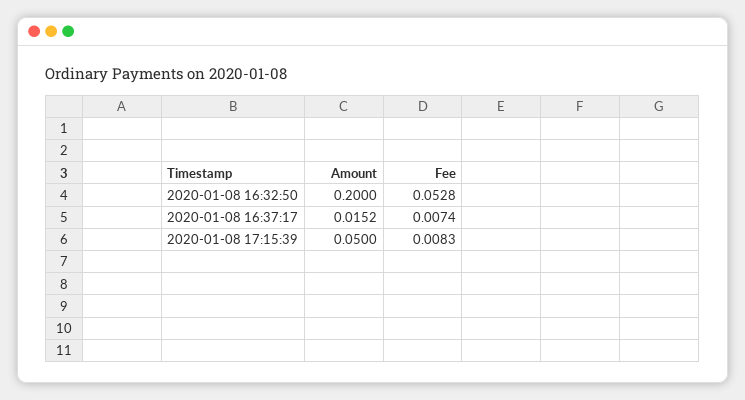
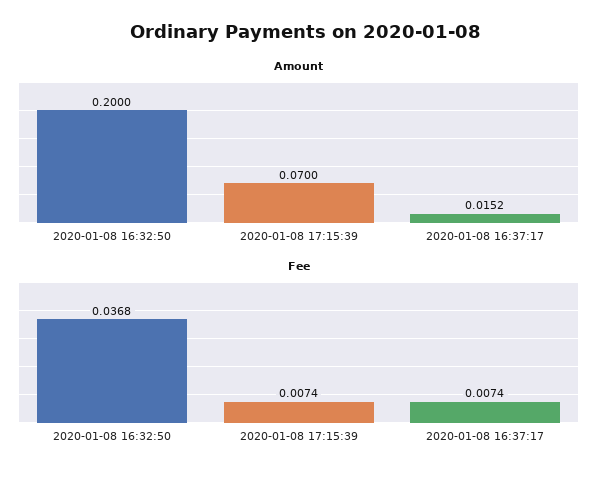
  {
    "Amount": {
      "2020-01-08 16:32:50": 0.2,
      "2020-01-08 16:37:17": 0.0152,
-     "2020-01-08 17:15:39": 0.05
+     "2020-01-08 17:15:39": 0.07
    },
    "Fee": {
-     "2020-01-08 16:32:50": 0.0528,
+     "2020-01-08 16:32:50": 0.0368,
      "2020-01-08 16:37:17": 0.0074,
-     "2020-01-08 17:15:39": 0.0083
+     "2020-01-08 17:15:39": 0.0074
    }
  }

